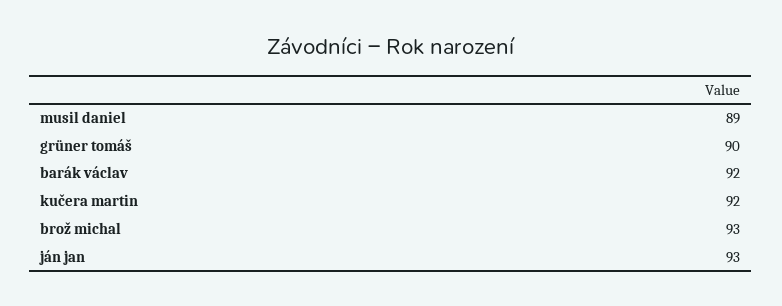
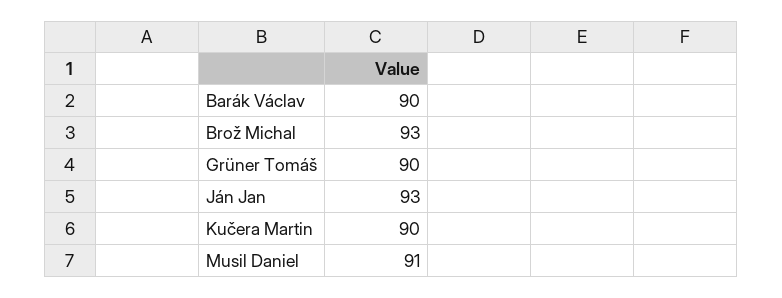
  {
-   "musil daniel": 89,
+   "musil daniel": 91,
    "grüner tomáš": 90,
-   "barák václav": 92,
+   "barák václav": 90,
-   "kučera martin": 92,
+   "kučera martin": 90,
    "brož michal": 93,
    "ján jan": 93
  }

